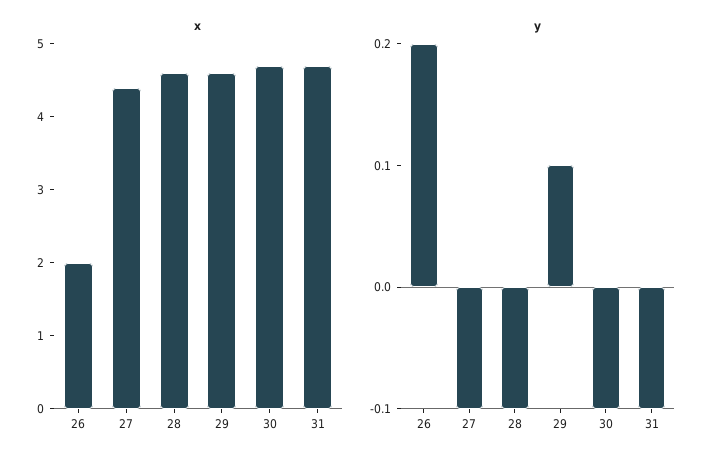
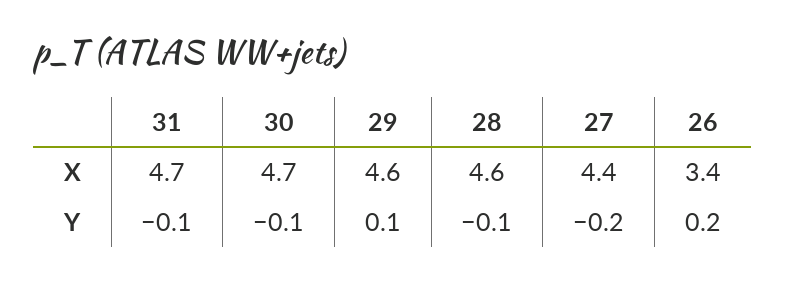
  {
    "x": {
-     "26": 2,
+     "26": 3.4,
      "27": 4.4,
      "28": 4.6,
      "29": 4.6,
      "30": 4.7,
      "31": 4.7
    },
    "y": {
      "26": 0.2,
-     "27": -0.1,
+     "27": -0.2,
      "28": -0.1,
      "29": 0.1,
      "30": -0.1,
      "31": -0.1
    }
  }

